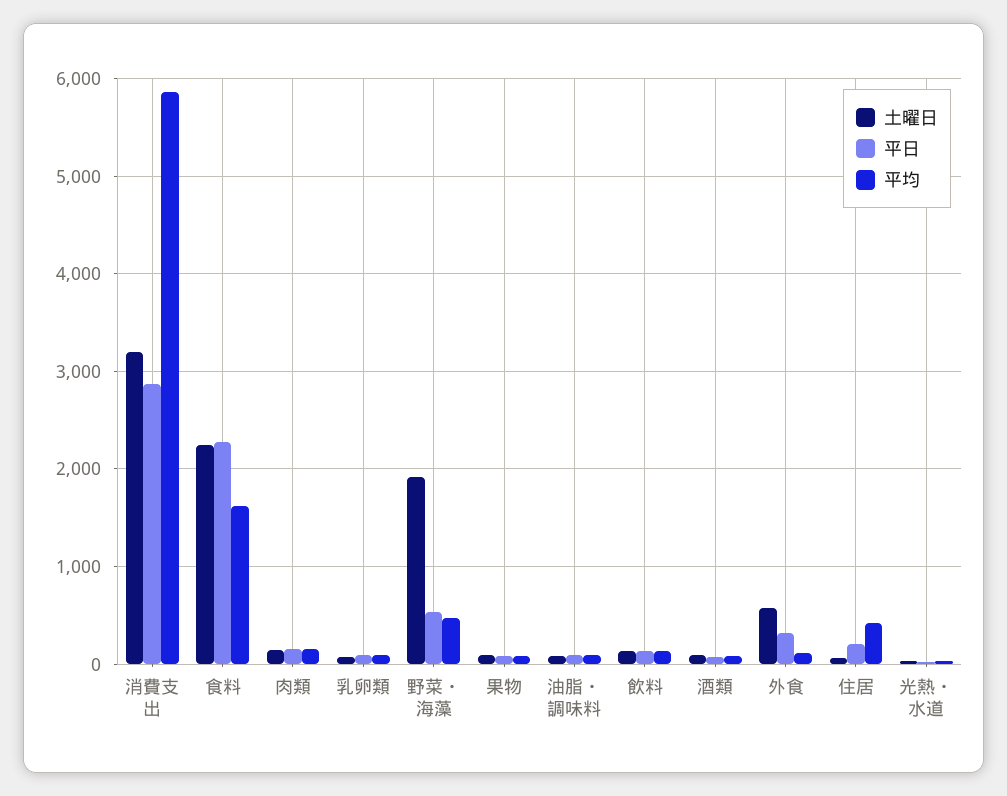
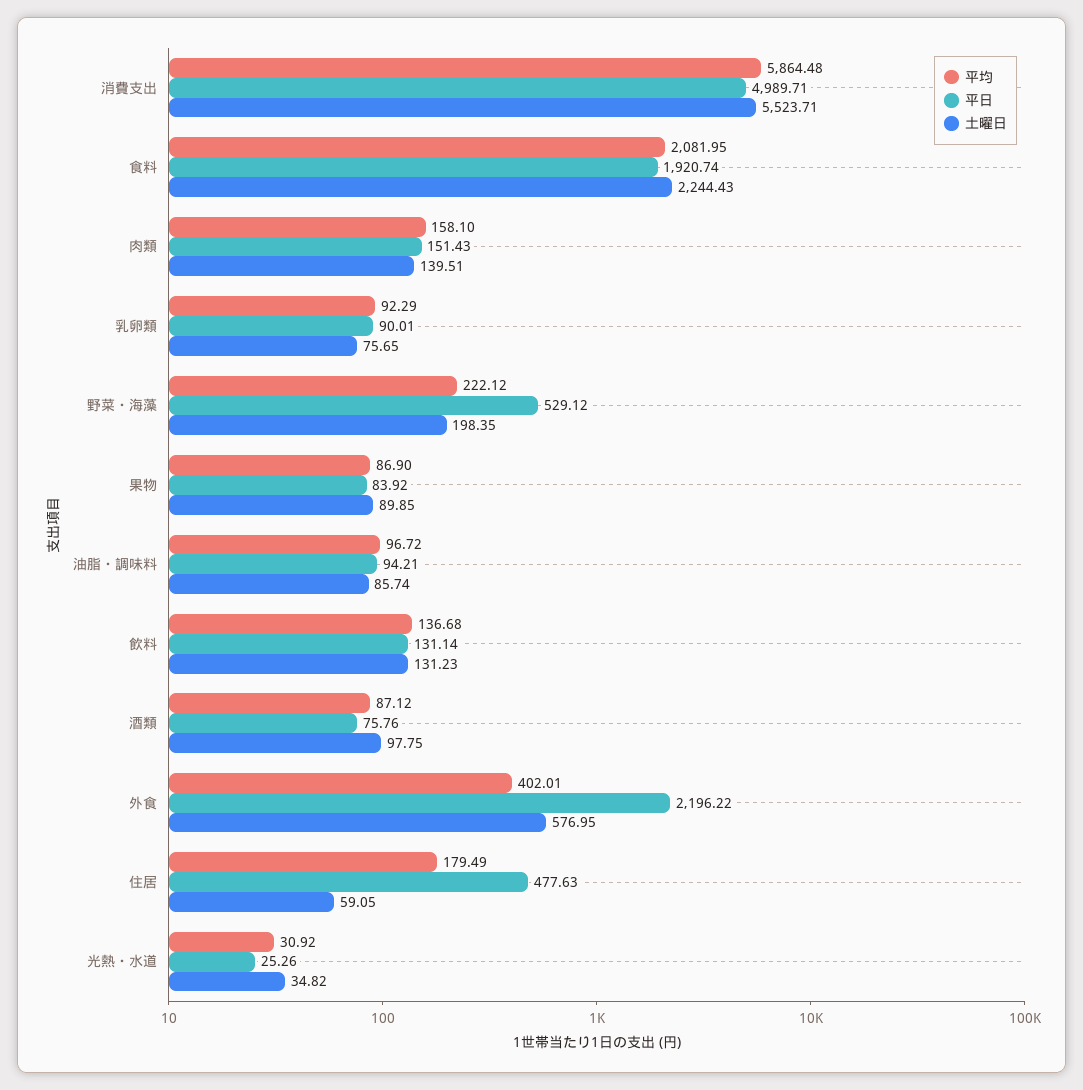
  {
    "土曜日": {
-     "消費支出": 3200,
+     "消費支出": 5523.71,
      "食料": 2244.43,
      "肉類": 139.51,
      "乳卵類": 75.65,
-     "野菜・海藻": 1900,
+     "野菜・海藻": 198.35,
      "果物": 89.85,
      "油脂・調味料": 85.74,
      "飲料": 131.23,
      "酒類": 97.75,
      "外食": 576.95,
      "住居": 59.05,
      "光熱・水道": 34.82
    },
    "平日": {
-     "消費支出": 2900,
+     "消費支出": 4989.71,
-     "食料": 2300,
+     "食料": 1920.74,
      "肉類": 151.43,
      "乳卵類": 90.01,
      "野菜・海藻": 529.12,
      "果物": 83.92,
      "油脂・調味料": 94.21,
      "飲料": 131.14,
      "酒類": 75.76,
-     "外食": 300,
+     "外食": 2196.22,
-     "住居": 200,
+     "住居": 477.63,
      "光熱・水道": 25.26
    },
    "平均": {
      "消費支出": 5864.48,
-     "食料": 1600,
+     "食料": 2081.95,
      "肉類": 158.1,
      "乳卵類": 92.29,
-     "野菜・海藻": 500,
+     "野菜・海藻": 222.12,
      "果物": 86.9,
      "油脂・調味料": 96.72,
      "飲料": 136.68,
      "酒類": 87.12,
-     "外食": 100,
+     "外食": 402.01,
-     "住居": 400,
+     "住居": 179.49,
      "光熱・水道": 30.92
    }
  }

